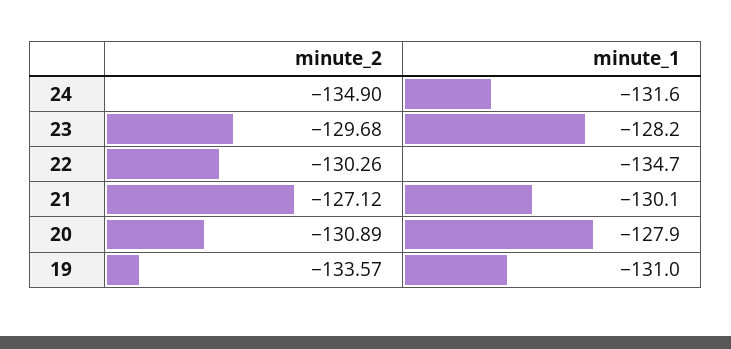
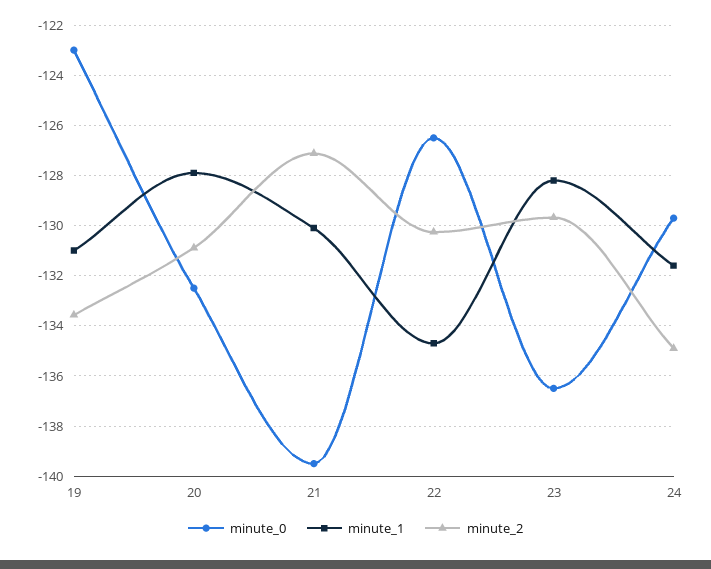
  {
    "minute_2": {
      "24": -134.9,
      "23": -129.68,
      "22": -130.26,
      "21": -127.12,
      "20": -130.89,
      "19": -133.57
    },
    "minute_1": {
      "24": -131.6,
      "23": -128.2,
      "22": -134.7,
      "21": -130.1,
      "20": -127.9,
      "19": -131
-   }
+   },
+   "minute_0": {
+     "19": -123,
+     "20": -132.5,
+     "21": -139.5,
+     "22": -126.5,
+     "23": -136.5,
+     "24": -129.75
+   }
  }

